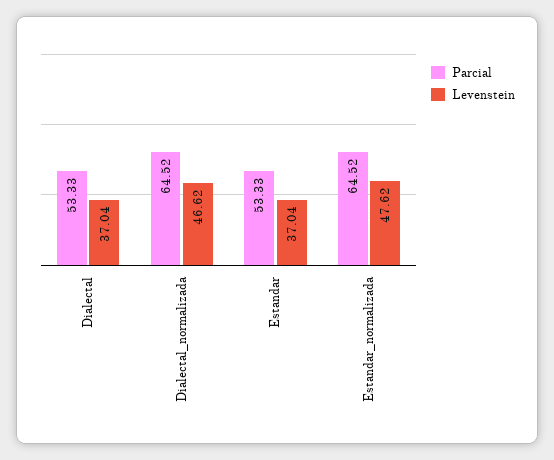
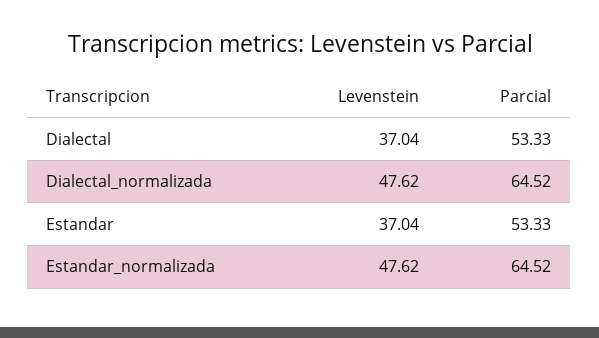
  {
    "Parcial": {
      "Dialectal": 53.33,
      "Dialectal_normalizada": 64.52,
      "Estandar": 53.33,
      "Estandar_normalizada": 64.52
    },
    "Levenstein": {
      "Dialectal": 37.04,
-     "Dialectal_normalizada": 46.62,
+     "Dialectal_normalizada": 47.62,
      "Estandar": 37.04,
      "Estandar_normalizada": 47.62
    }
  }

